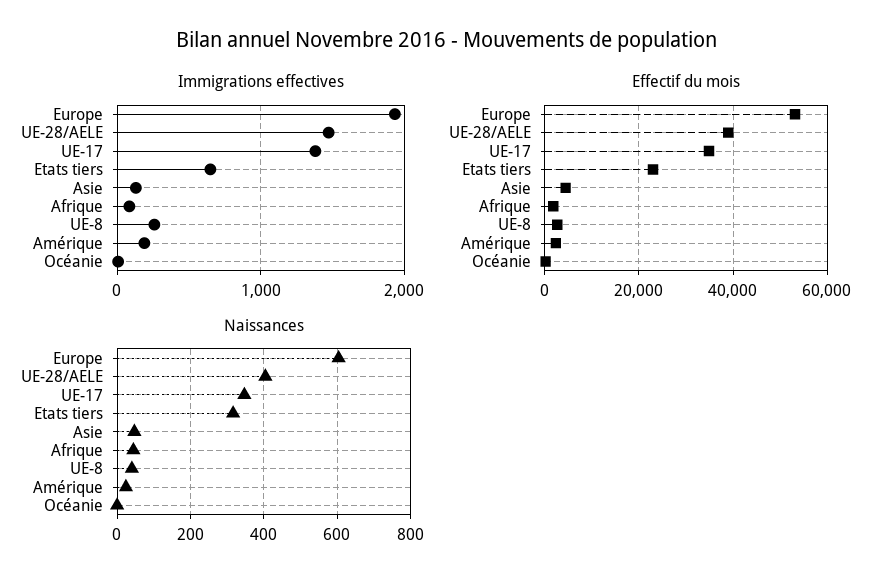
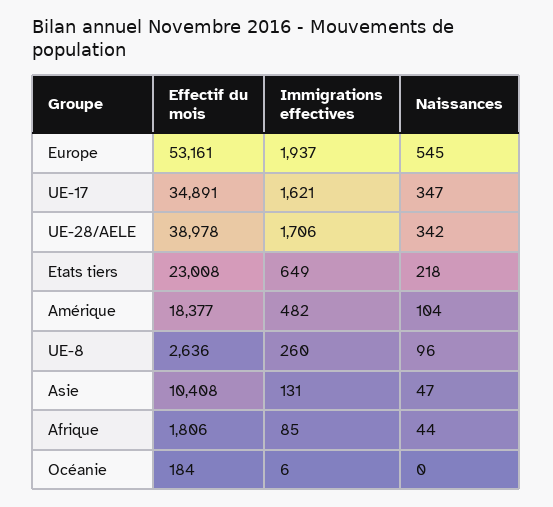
  {
    "Immigrations effectives": {
      "Europe": 1937,
-     "UE-28/AELE": 1500,
+     "UE-28/AELE": 1706,
-     "UE-17": 1400,
+     "UE-17": 1621,
      "Etats tiers": 649,
      "Asie": 131,
      "Afrique": 85,
      "UE-8": 260,
-     "Amérique": 200,
+     "Amérique": 482,
      "Océanie": 6
    },
    "Effectif du mois": {
      "Europe": 53161,
      "UE-28/AELE": 38978,
      "UE-17": 34891,
      "Etats tiers": 23008,
-     "Asie": 4000,
+     "Asie": 10408,
      "Afrique": 1806,
      "UE-8": 2636,
-     "Amérique": 2000,
+     "Amérique": 18377,
      "Océanie": 184
    },
    "Naissances": {
-     "Europe": 600,
+     "Europe": 545,
-     "UE-28/AELE": 400,
+     "UE-28/AELE": 342,
      "UE-17": 347,
-     "Etats tiers": 320,
+     "Etats tiers": 218,
      "Asie": 47,
      "Afrique": 44,
-     "UE-8": 40,
+     "UE-8": 96,
-     "Amérique": 20,
+     "Amérique": 104,
      "Océanie": 0
    }
  }

